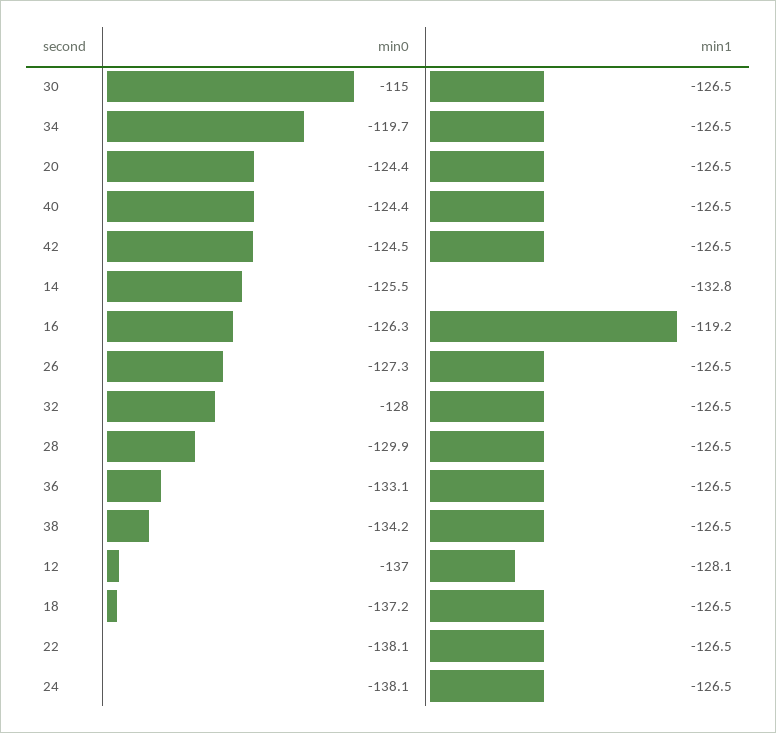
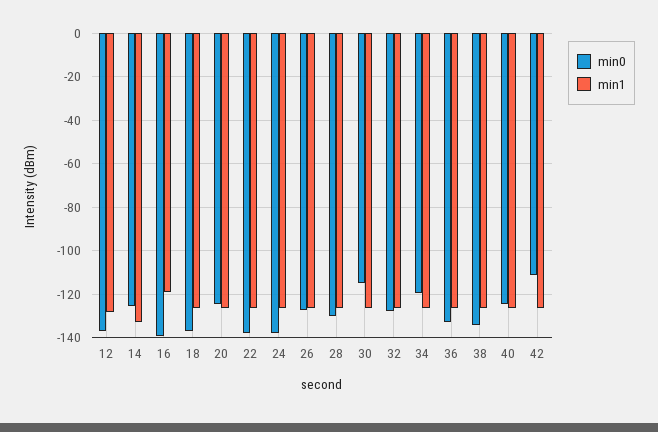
  {
    "min0": {
      "30": -115,
      "34": -119.7,
      "20": -124.4,
      "40": -124.4,
-     "42": -124.5,
+     "42": -110,
      "14": -125.5,
-     "16": -126.3,
+     "16": -140,
      "26": -127.3,
      "32": -128,
      "28": -129.9,
      "36": -133.1,
      "38": -134.2,
      "12": -137,
      "18": -137.2,
      "22": -138.1,
      "24": -138.1
    },
    "min1": {
      "30": -126.5,
      "34": -126.5,
      "20": -126.5,
      "40": -126.5,
      "42": -126.5,
      "14": -132.8,
      "16": -119.2,
      "26": -126.5,
      "32": -126.5,
      "28": -126.5,
      "36": -126.5,
      "38": -126.5,
      "12": -128.1,
      "18": -126.5,
      "22": -126.5,
      "24": -126.5
    }
  }

